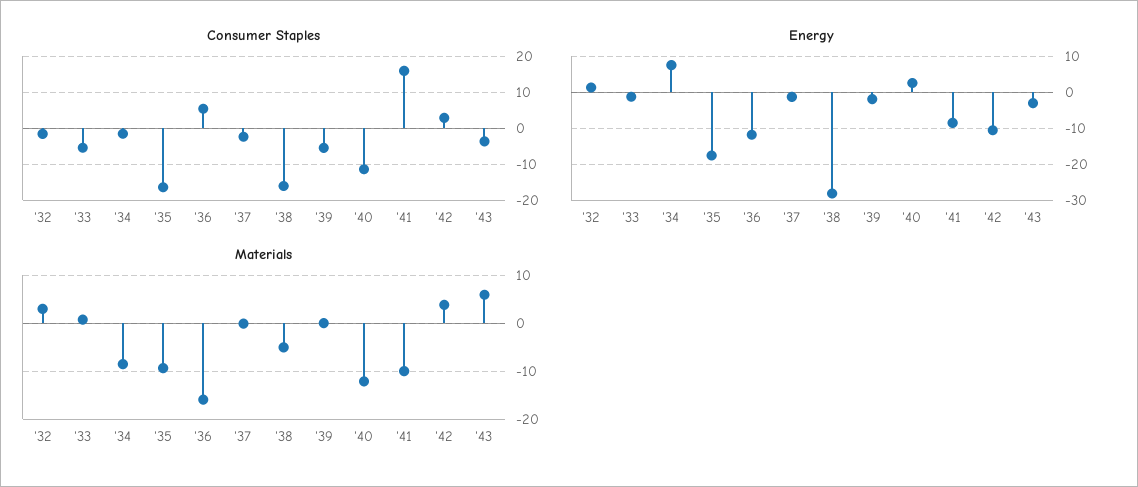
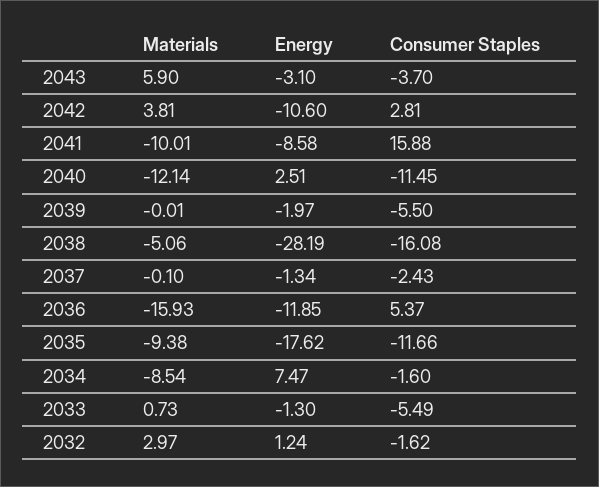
  {
    "Consumer Staples": {
      "'32": -1.62,
      "'33": -5.49,
      "'34": -1.6,
-     "'35": -16,
+     "'35": -11.66,
      "'36": 5.37,
      "'37": -2.43,
      "'38": -16.08,
      "'39": -5.5,
      "'40": -11.45,
      "'41": 15.88,
      "'42": 2.81,
      "'43": -3.7
    },
    "Energy": {
      "'32": 1.24,
      "'33": -1.3,
      "'34": 7.47,
      "'35": -17.62,
      "'36": -11.85,
      "'37": -1.34,
      "'38": -28.19,
      "'39": -1.97,
      "'40": 2.51,
      "'41": -8.58,
      "'42": -10.6,
      "'43": -3.1
    },
    "Materials": {
      "'32": 2.97,
      "'33": 0.73,
      "'34": -8.54,
      "'35": -9.38,
      "'36": -15.93,
      "'37": -0.1,
      "'38": -5.06,
      "'39": -0.01,
      "'40": -12.14,
      "'41": -10.01,
      "'42": 3.81,
      "'43": 5.9
    }
  }

